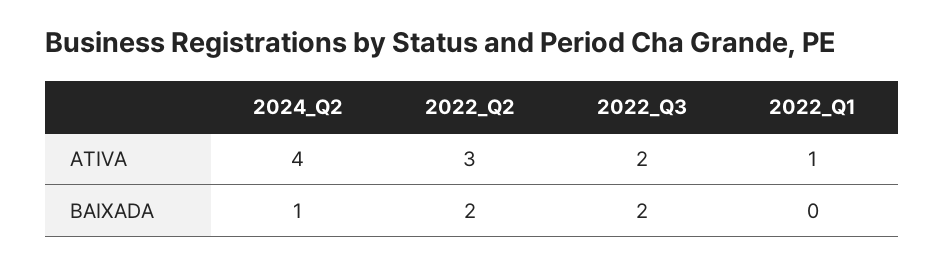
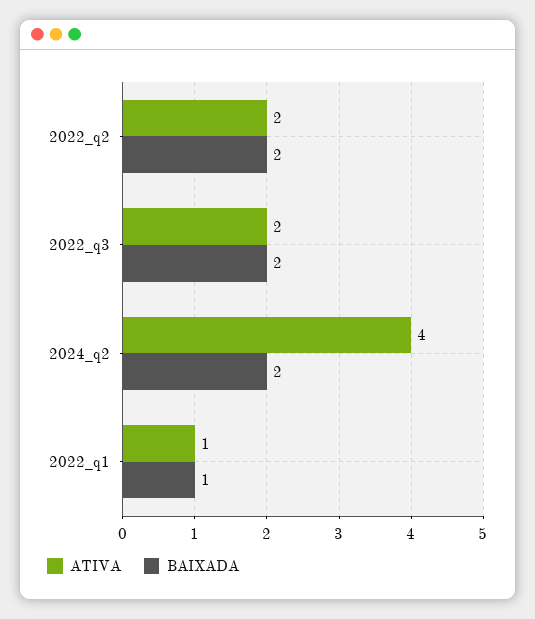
  {
    "ATIVA": {
      "2024_Q2": 4,
-     "2022_Q2": 3,
+     "2022_Q2": 2,
      "2022_Q3": 2,
      "2022_Q1": 1
    },
    "BAIXADA": {
-     "2024_Q2": 1,
+     "2024_Q2": 2,
      "2022_Q2": 2,
      "2022_Q3": 2,
-     "2022_Q1": 0
+     "2022_Q1": 1
    }
  }

